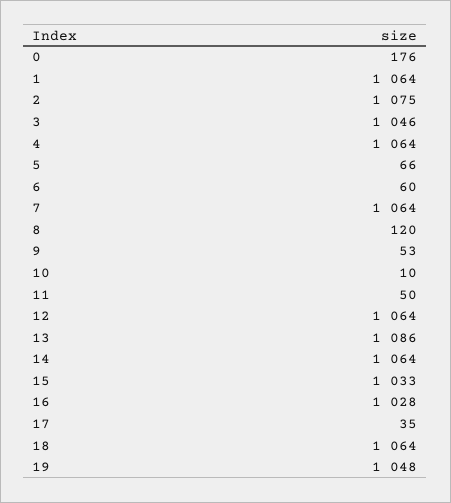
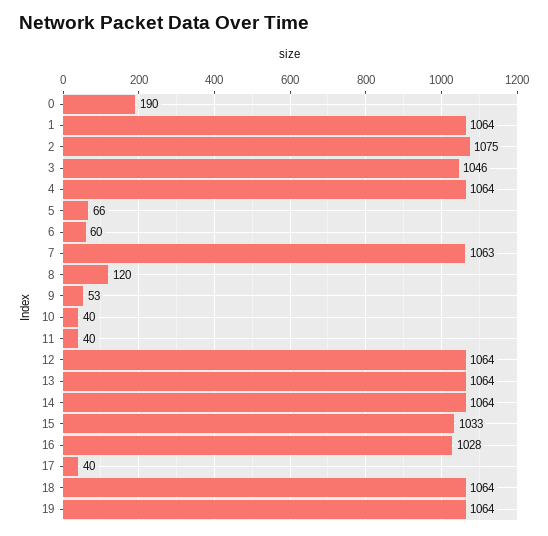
  {
-   "0": 176,
+   "0": 190,
    "1": 1064,
    "2": 1075,
    "3": 1046,
    "4": 1064,
    "5": 66,
    "6": 60,
-   "7": 1064,
+   "7": 1063,
    "8": 120,
    "9": 53,
-   "10": 10,
+   "10": 40,
-   "11": 50,
+   "11": 40,
    "12": 1064,
-   "13": 1086,
+   "13": 1064,
    "14": 1064,
    "15": 1033,
    "16": 1028,
-   "17": 35,
+   "17": 40,
    "18": 1064,
-   "19": 1048
+   "19": 1064
  }

